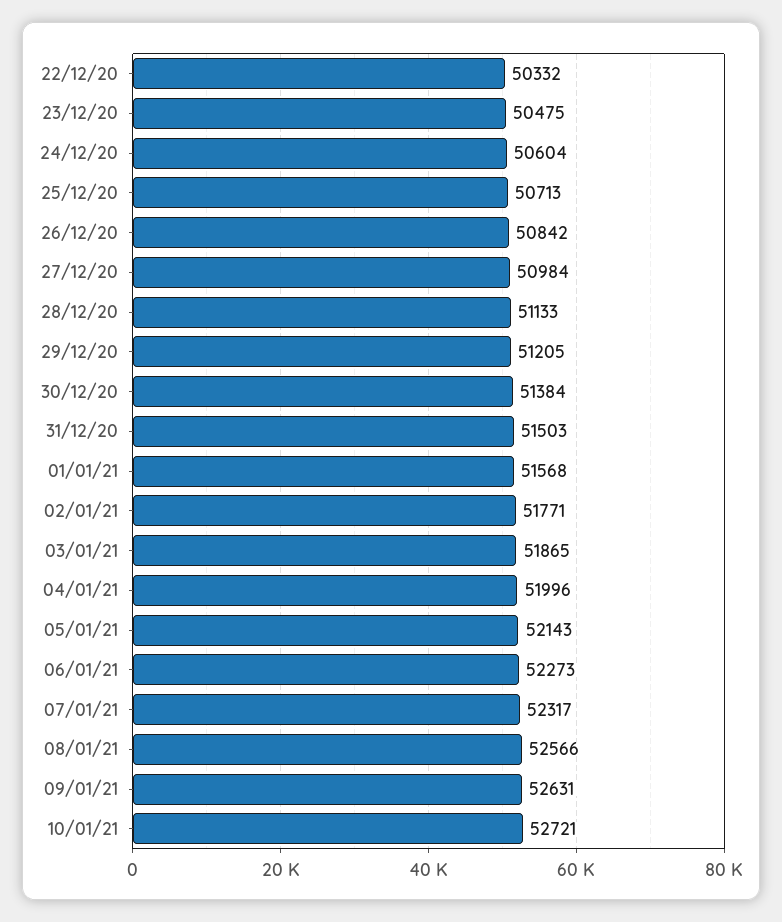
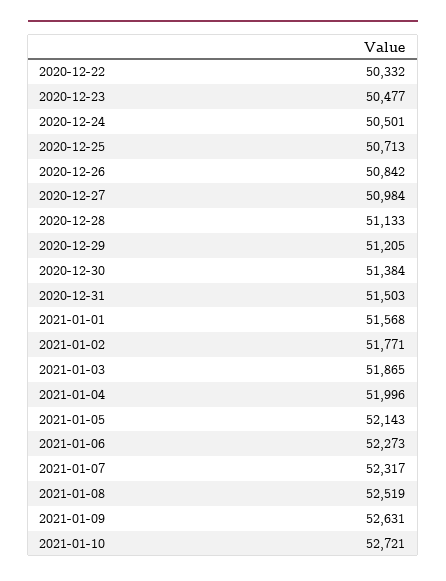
  {
    "22/12/20": 50332,
-   "23/12/20": 50475,
+   "23/12/20": 50477,
-   "24/12/20": 50604,
+   "24/12/20": 50501,
    "25/12/20": 50713,
    "26/12/20": 50842,
    "27/12/20": 50984,
    "28/12/20": 51133,
    "29/12/20": 51205,
    "30/12/20": 51384,
    "31/12/20": 51503,
    "01/01/21": 51568,
    "02/01/21": 51771,
    "03/01/21": 51865,
    "04/01/21": 51996,
    "05/01/21": 52143,
    "06/01/21": 52273,
    "07/01/21": 52317,
-   "08/01/21": 52566,
+   "08/01/21": 52519,
    "09/01/21": 52631,
    "10/01/21": 52721
  }

